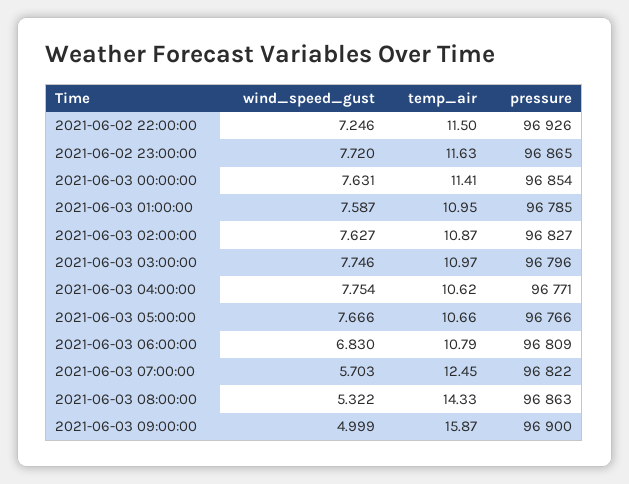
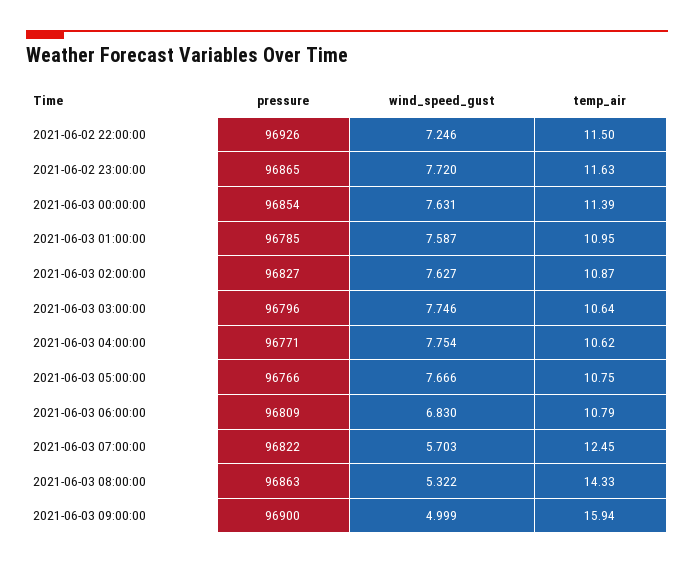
  {
    "wind_speed_gust": {
      "2021-06-02 22:00:00": 7.246,
      "2021-06-02 23:00:00": 7.72,
      "2021-06-03 00:00:00": 7.631,
      "2021-06-03 01:00:00": 7.587,
      "2021-06-03 02:00:00": 7.627,
      "2021-06-03 03:00:00": 7.746,
      "2021-06-03 04:00:00": 7.754,
      "2021-06-03 05:00:00": 7.666,
      "2021-06-03 06:00:00": 6.83,
      "2021-06-03 07:00:00": 5.703,
      "2021-06-03 08:00:00": 5.322,
      "2021-06-03 09:00:00": 4.999
    },
    "temp_air": {
      "2021-06-02 22:00:00": 11.5,
      "2021-06-02 23:00:00": 11.63,
-     "2021-06-03 00:00:00": 11.41,
+     "2021-06-03 00:00:00": 11.39,
      "2021-06-03 01:00:00": 10.95,
      "2021-06-03 02:00:00": 10.87,
-     "2021-06-03 03:00:00": 10.97,
+     "2021-06-03 03:00:00": 10.64,
      "2021-06-03 04:00:00": 10.62,
-     "2021-06-03 05:00:00": 10.66,
+     "2021-06-03 05:00:00": 10.75,
      "2021-06-03 06:00:00": 10.79,
      "2021-06-03 07:00:00": 12.45,
      "2021-06-03 08:00:00": 14.33,
-     "2021-06-03 09:00:00": 15.87
+     "2021-06-03 09:00:00": 15.94
    },
    "pressure": {
      "2021-06-02 22:00:00": 96926,
      "2021-06-02 23:00:00": 96865,
      "2021-06-03 00:00:00": 96854,
      "2021-06-03 01:00:00": 96785,
      "2021-06-03 02:00:00": 96827,
      "2021-06-03 03:00:00": 96796,
      "2021-06-03 04:00:00": 96771,
      "2021-06-03 05:00:00": 96766,
      "2021-06-03 06:00:00": 96809,
      "2021-06-03 07:00:00": 96822,
      "2021-06-03 08:00:00": 96863,
      "2021-06-03 09:00:00": 96900
    }
  }

